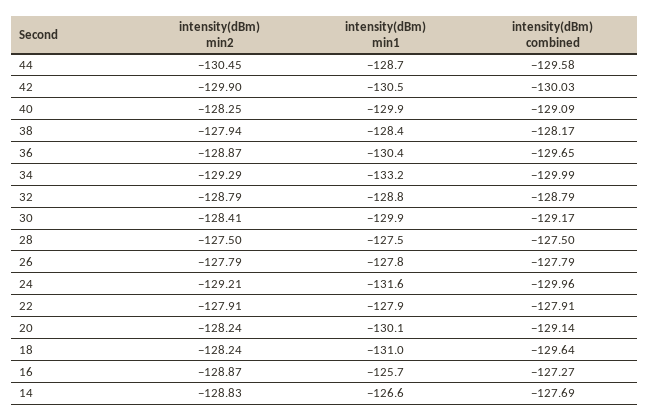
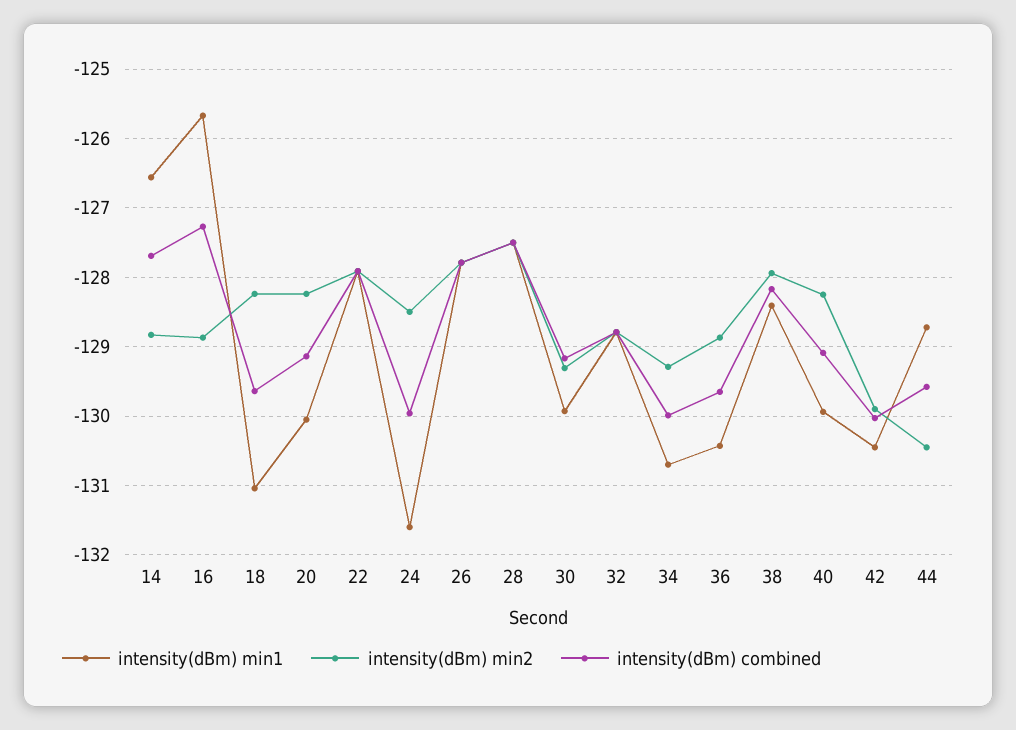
  {
    "intensity(dBm) min2": {
      "44": -130.45,
      "42": -129.9,
      "40": -128.25,
      "38": -127.94,
      "36": -128.87,
      "34": -129.29,
      "32": -128.79,
-     "30": -128.41,
+     "30": -129.3,
      "28": -127.5,
      "26": -127.79,
-     "24": -129.21,
+     "24": -128.5,
      "22": -127.91,
      "20": -128.24,
      "18": -128.24,
      "16": -128.87,
      "14": -128.83
    },
    "intensity(dBm) min1": {
      "44": -128.7,
      "42": -130.5,
      "40": -129.9,
      "38": -128.4,
      "36": -130.4,
-     "34": -133.2,
+     "34": -130.7,
      "32": -128.8,
      "30": -129.9,
      "28": -127.5,
      "26": -127.8,
      "24": -131.6,
      "22": -127.9,
      "20": -130.1,
      "18": -131,
      "16": -125.7,
      "14": -126.6
    },
    "intensity(dBm) combined": {
      "44": -129.58,
      "42": -130.03,
      "40": -129.09,
      "38": -128.17,
      "36": -129.65,
      "34": -129.99,
      "32": -128.79,
      "30": -129.17,
      "28": -127.5,
      "26": -127.79,
      "24": -129.96,
      "22": -127.91,
      "20": -129.14,
      "18": -129.64,
      "16": -127.27,
      "14": -127.69
    }
  }

